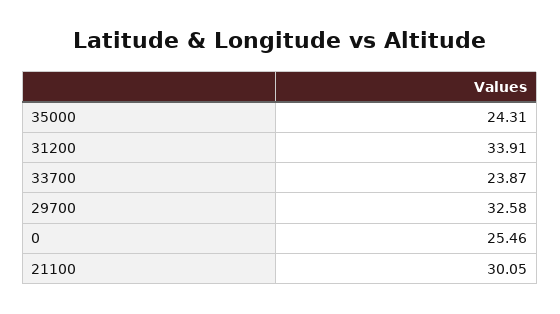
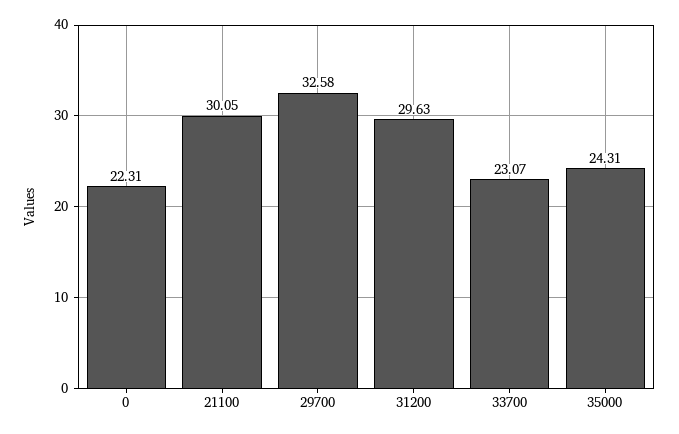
  {
    "35000": 24.31,
-   "31200": 33.91,
+   "31200": 29.63,
-   "33700": 23.87,
+   "33700": 23.07,
    "29700": 32.58,
-   "0": 25.46,
+   "0": 22.31,
    "21100": 30.05
  }

